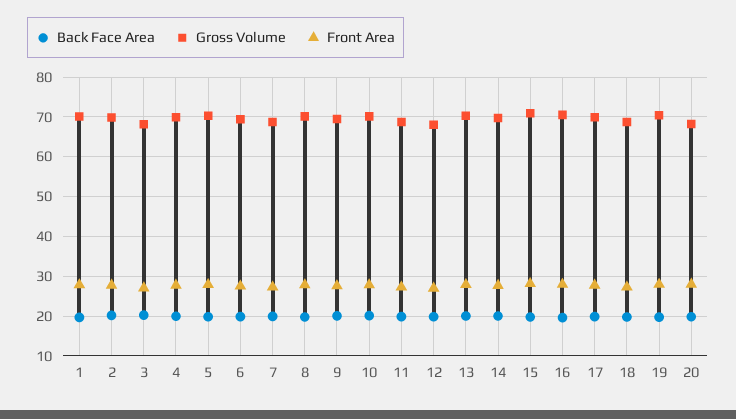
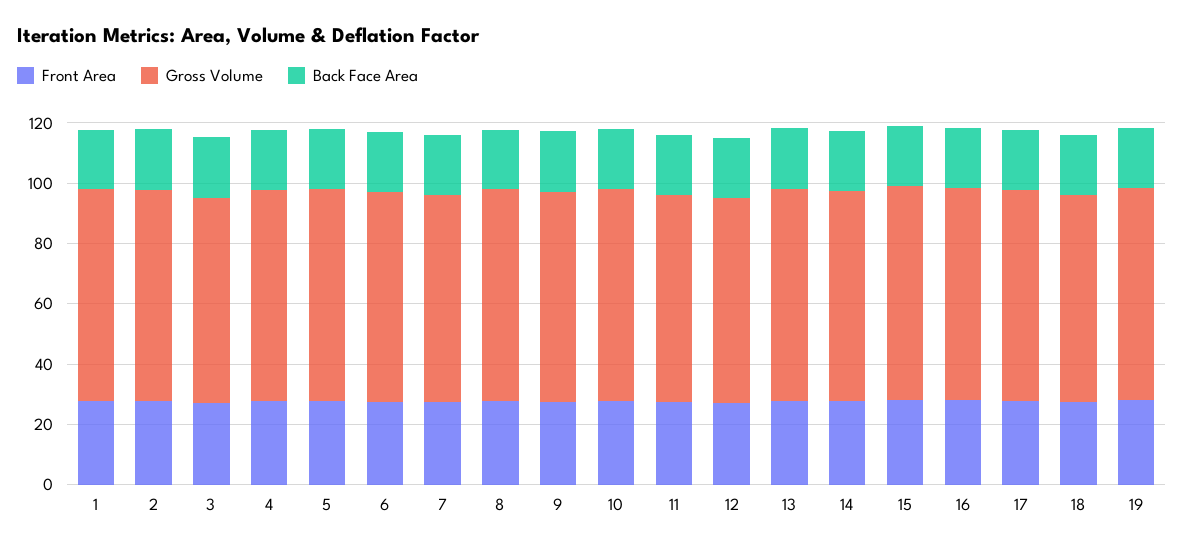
  {
    "Back Face Area": {
      "1": 20,
      "2": 20,
      "3": 20,
      "4": 20,
      "5": 20,
      "6": 20,
      "7": 20,
      "8": 20,
      "9": 20,
      "10": 20,
      "11": 20,
      "12": 20,
      "13": 20,
      "14": 20,
      "15": 20,
      "16": 20,
      "17": 20,
      "18": 20,
-     "19": 20,
+     "19": 20
-     "20": 20
    },
    "Gross Volume": {
      "1": 70,
      "2": 70,
      "3": 68,
      "4": 70,
      "5": 70,
      "6": 70,
      "7": 68,
      "8": 70,
      "9": 70,
      "10": 70,
      "11": 68,
      "12": 68,
      "13": 70,
      "14": 70,
      "15": 70,
      "16": 70,
      "17": 70,
      "18": 68,
-     "19": 70,
+     "19": 70
-     "20": 68
    },
    "Front Area": {
      "1": 28,
      "2": 28,
      "3": 28,
      "4": 28,
      "5": 28,
      "6": 28,
      "7": 28,
      "8": 28,
      "9": 28,
      "10": 28,
      "11": 28,
      "12": 26,
      "13": 28,
      "14": 28,
      "15": 28,
      "16": 28,
      "17": 28,
      "18": 28,
-     "19": 28,
+     "19": 28
-     "20": 28
    }
  }

